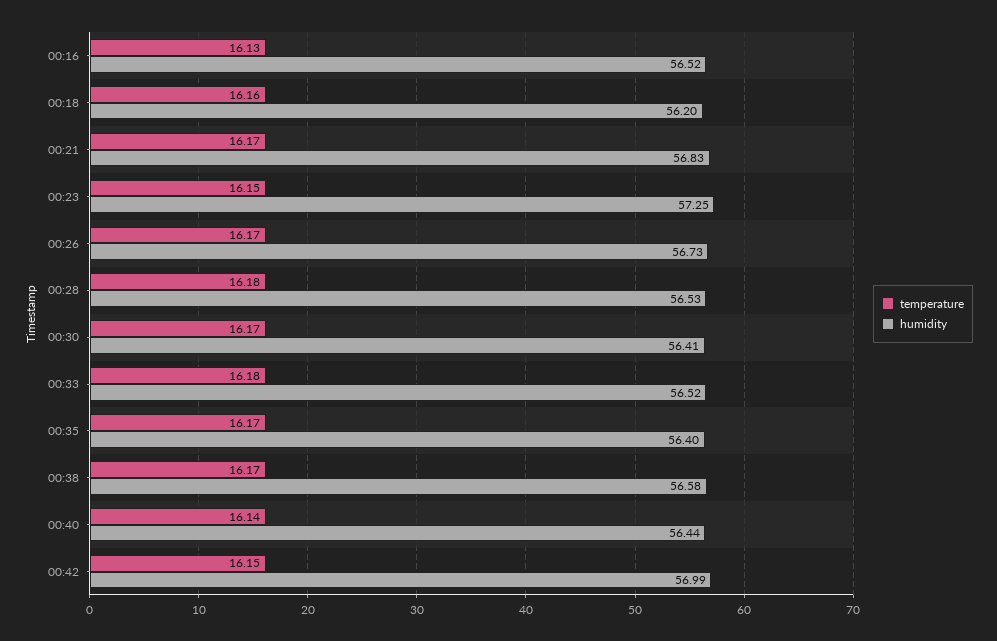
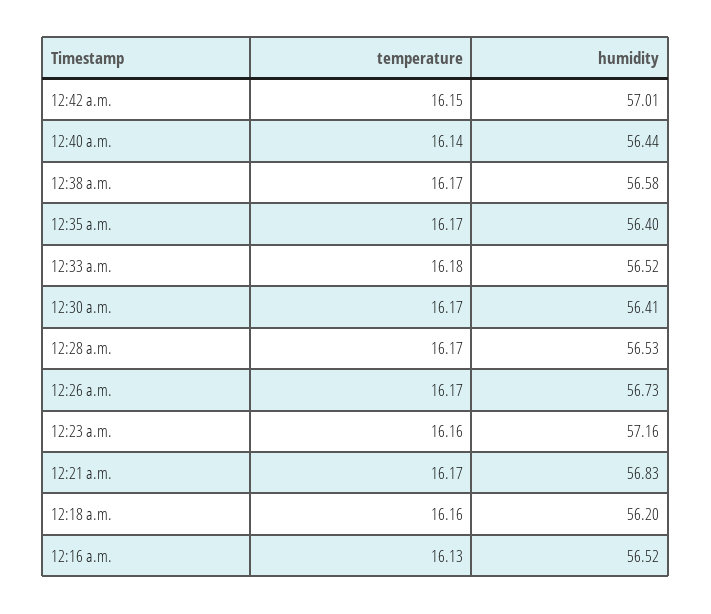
  {
    "temperature": {
      "00:16": 16.13,
      "00:18": 16.16,
      "00:21": 16.17,
-     "00:23": 16.15,
+     "00:23": 16.16,
      "00:26": 16.17,
-     "00:28": 16.18,
+     "00:28": 16.17,
      "00:30": 16.17,
      "00:33": 16.18,
      "00:35": 16.17,
      "00:38": 16.17,
      "00:40": 16.14,
      "00:42": 16.15
    },
    "humidity": {
      "00:16": 56.52,
      "00:18": 56.2,
      "00:21": 56.83,
-     "00:23": 57.25,
+     "00:23": 57.16,
      "00:26": 56.73,
      "00:28": 56.53,
      "00:30": 56.41,
      "00:33": 56.52,
      "00:35": 56.4,
      "00:38": 56.58,
      "00:40": 56.44,
-     "00:42": 56.99
+     "00:42": 57.01
    }
  }

